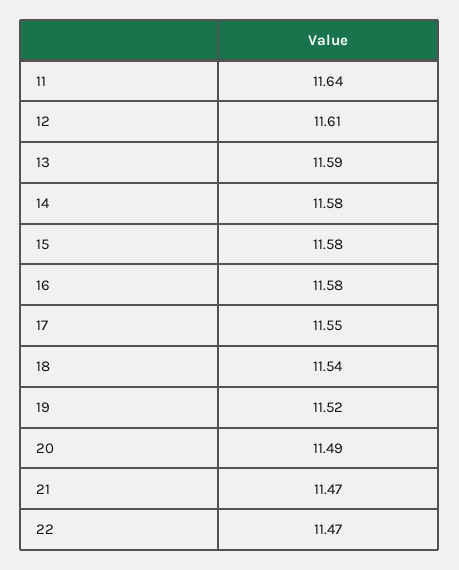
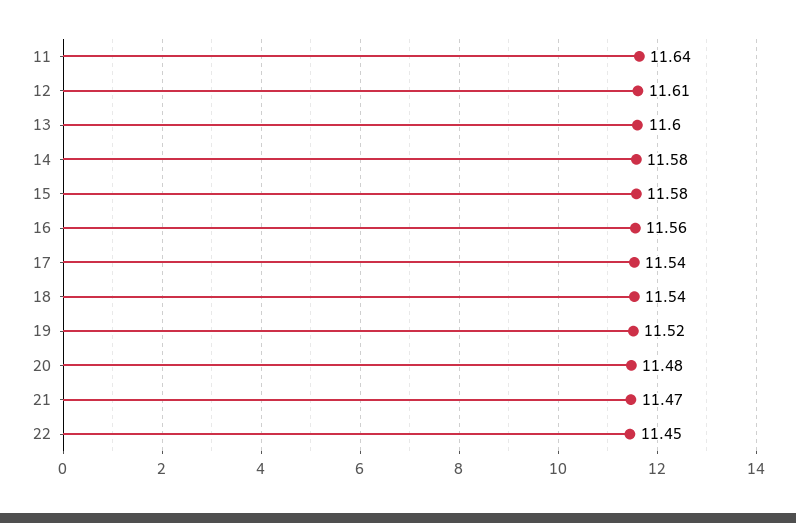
  {
    "11": 11.64,
    "12": 11.61,
-   "13": 11.59,
+   "13": 11.6,
    "14": 11.58,
    "15": 11.58,
-   "16": 11.58,
+   "16": 11.56,
-   "17": 11.55,
+   "17": 11.54,
    "18": 11.54,
    "19": 11.52,
-   "20": 11.49,
+   "20": 11.48,
    "21": 11.47,
-   "22": 11.47
+   "22": 11.45
  }

